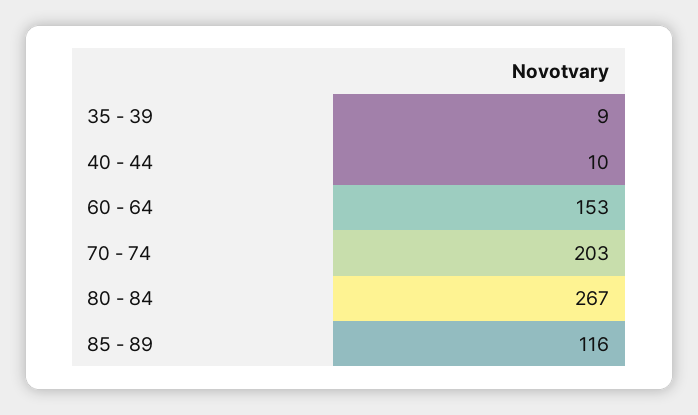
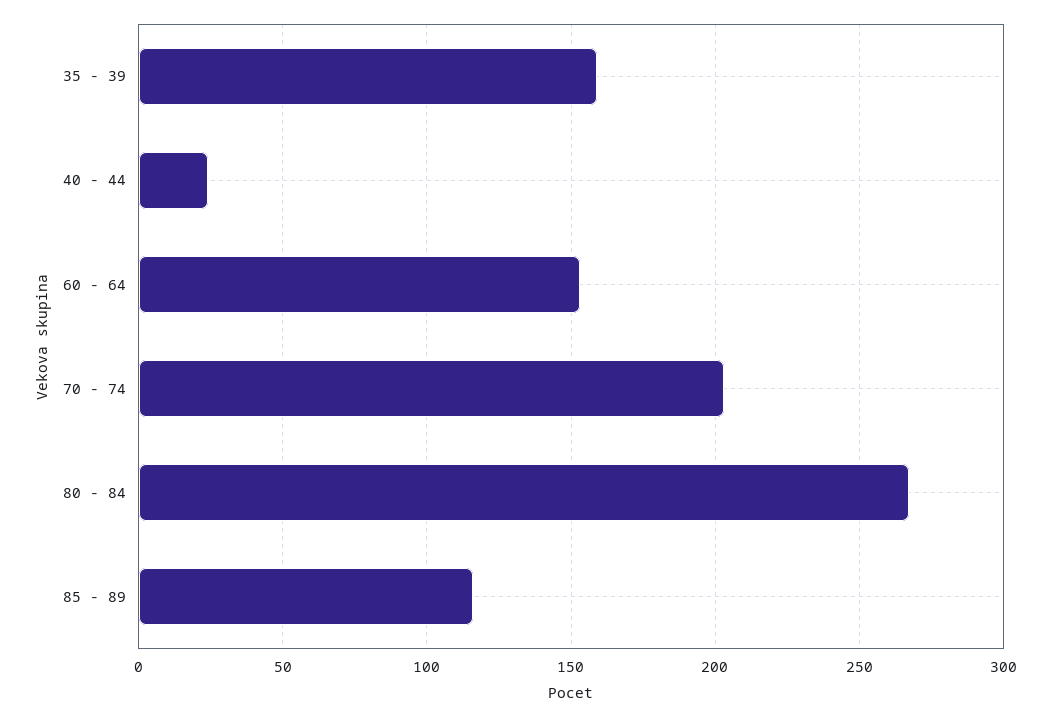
  {
-   "35 - 39": 9,
+   "35 - 39": 160,
-   "40 - 44": 10,
+   "40 - 44": 25,
    "60 - 64": 153,
    "70 - 74": 203,
    "80 - 84": 267,
    "85 - 89": 116
  }

